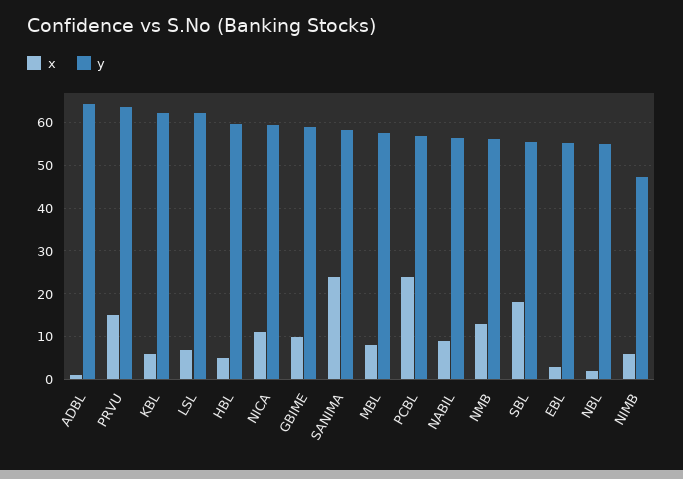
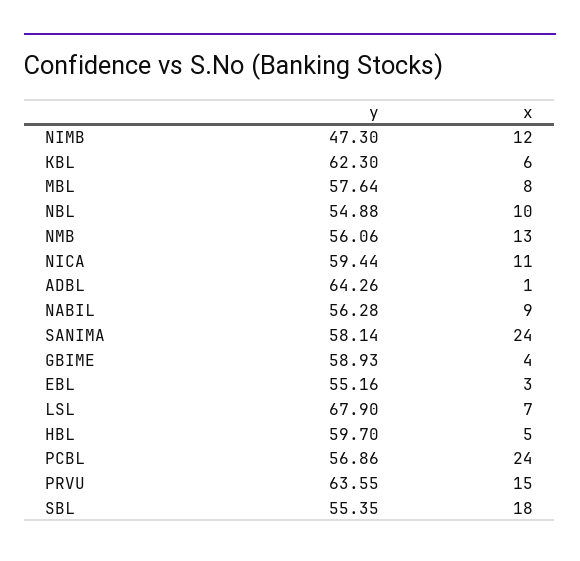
  {
    "x": {
      "ADBL": 1,
      "PRVU": 15,
      "KBL": 6,
      "LSL": 7,
      "HBL": 5,
      "NICA": 11,
-     "GBIME": 10,
+     "GBIME": 4,
      "SANIMA": 24,
      "MBL": 8,
      "PCBL": 24,
      "NABIL": 9,
      "NMB": 13,
      "SBL": 18,
      "EBL": 3,
-     "NBL": 2,
+     "NBL": 10,
-     "NIMB": 6
+     "NIMB": 12
    },
    "y": {
      "ADBL": 64.26,
      "PRVU": 63.55,
      "KBL": 62.3,
-     "LSL": 62,
+     "LSL": 67.9,
      "HBL": 59.7,
      "NICA": 59.44,
      "GBIME": 58.93,
      "SANIMA": 58.14,
      "MBL": 57.64,
      "PCBL": 56.86,
      "NABIL": 56.28,
      "NMB": 56.06,
      "SBL": 55.35,
      "EBL": 55.16,
      "NBL": 54.88,
      "NIMB": 47.3
    }
  }

